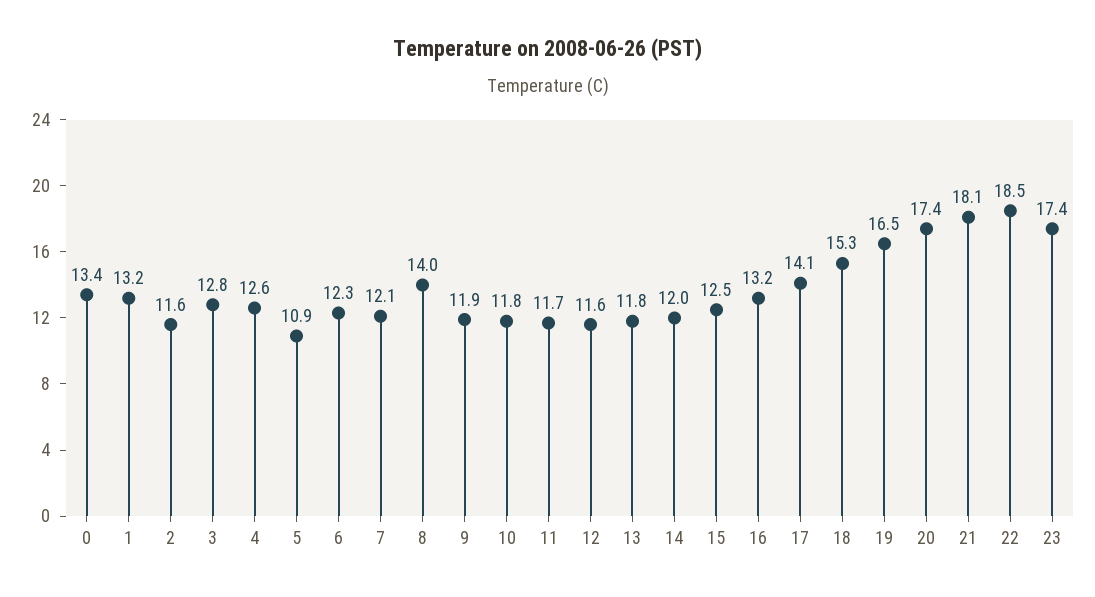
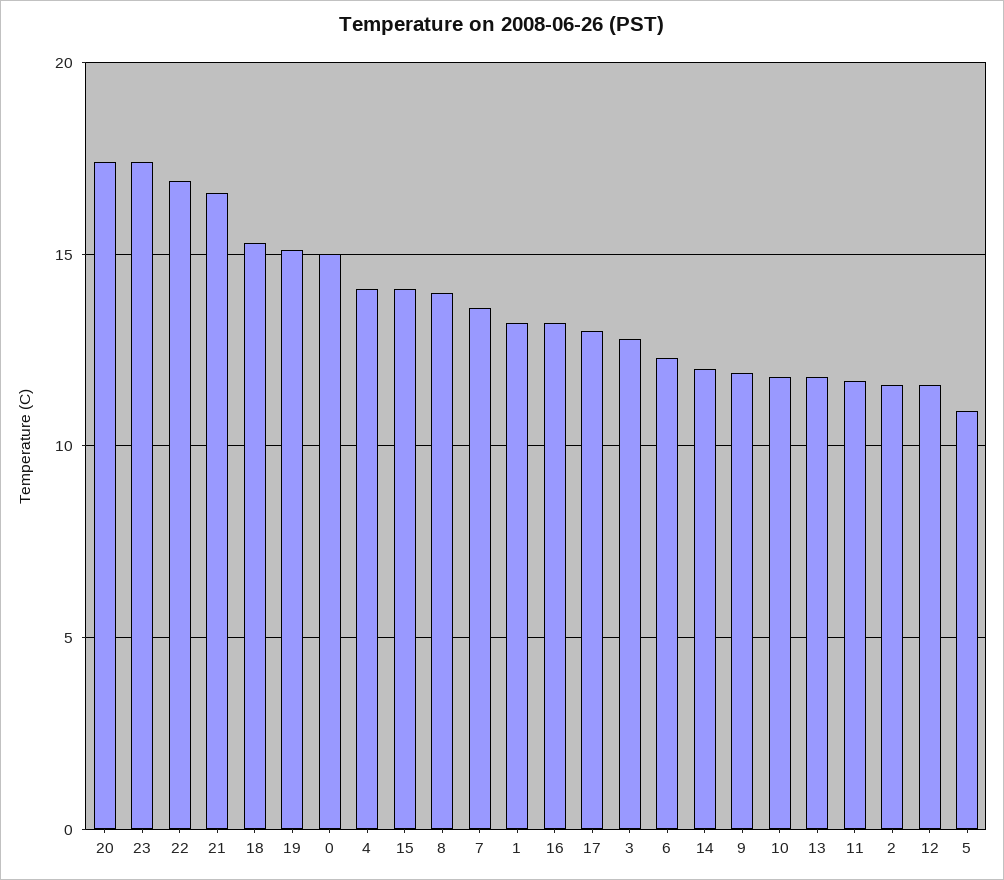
  {
-   "0": 13.4,
+   "0": 15,
    "1": 13.2,
    "2": 11.6,
    "3": 12.8,
-   "4": 12.6,
+   "4": 14,
    "5": 10.9,
    "6": 12.3,
-   "7": 12.1,
+   "7": 13.5,
    "8": 14,
    "9": 11.9,
    "10": 11.8,
    "11": 11.7,
    "12": 11.6,
    "13": 11.8,
    "14": 12,
-   "15": 12.5,
+   "15": 14,
    "16": 13.2,
-   "17": 14.1,
+   "17": 13,
    "18": 15.3,
-   "19": 16.5,
+   "19": 15,
    "20": 17.4,
-   "21": 18.1,
+   "21": 16.5,
-   "22": 18.5,
+   "22": 17,
    "23": 17.4
  }

